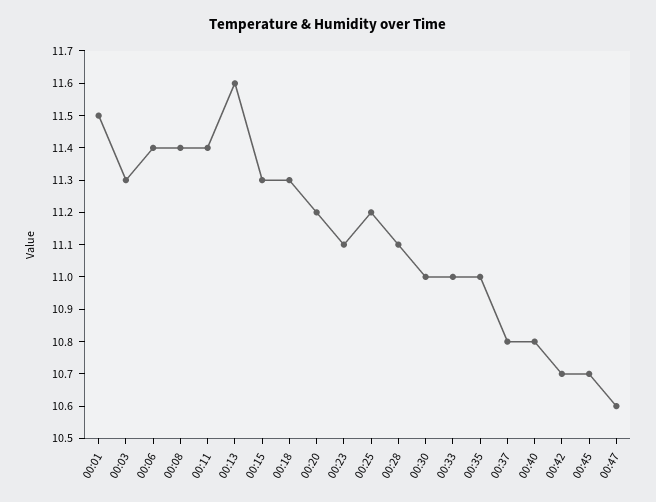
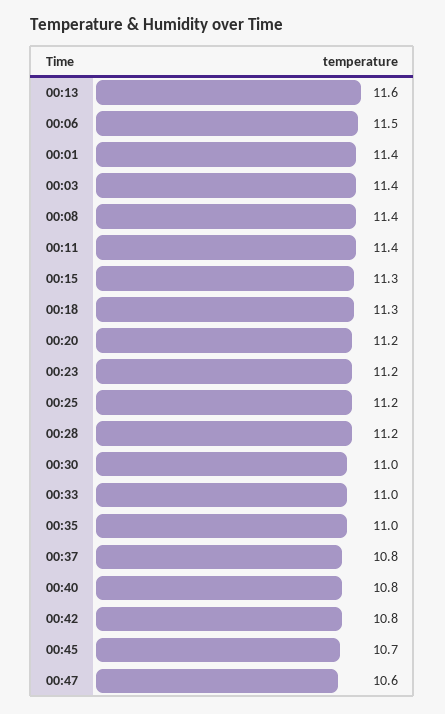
  {
-   "00:01": 11.5,
+   "00:01": 11.4,
-   "00:03": 11.3,
+   "00:03": 11.4,
-   "00:06": 11.4,
+   "00:06": 11.5,
    "00:08": 11.4,
    "00:11": 11.4,
    "00:13": 11.6,
    "00:15": 11.3,
    "00:18": 11.3,
    "00:20": 11.2,
-   "00:23": 11.1,
+   "00:23": 11.2,
    "00:25": 11.2,
-   "00:28": 11.1,
+   "00:28": 11.2,
    "00:30": 11,
    "00:33": 11,
    "00:35": 11,
    "00:37": 10.8,
    "00:40": 10.8,
-   "00:42": 10.7,
+   "00:42": 10.8,
    "00:45": 10.7,
    "00:47": 10.6
  }

